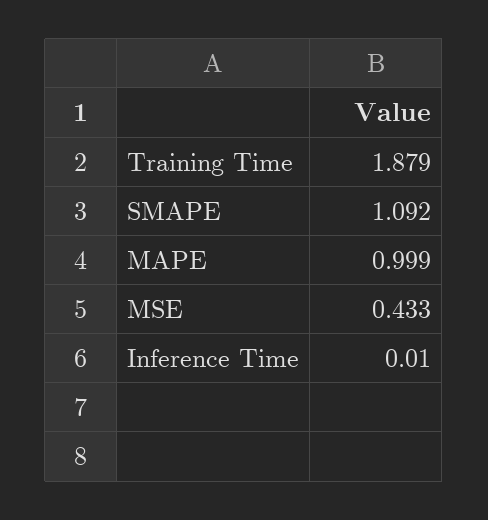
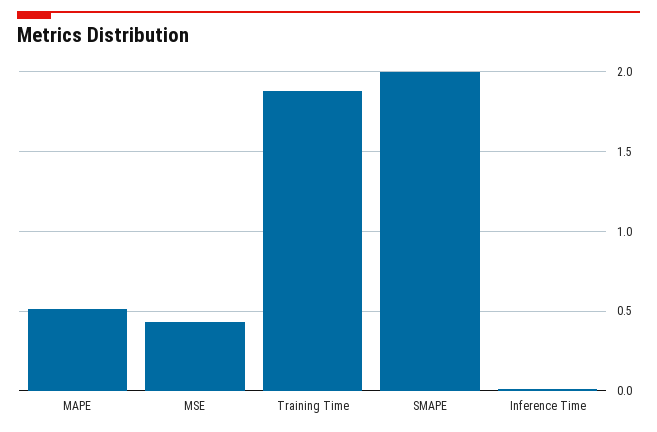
  {
    "Training Time": 1.879,
-   "SMAPE": 1.092,
+   "SMAPE": 2,
-   "MAPE": 0.999,
+   "MAPE": 0.5,
    "MSE": 0.433,
    "Inference Time": 0.01
  }

